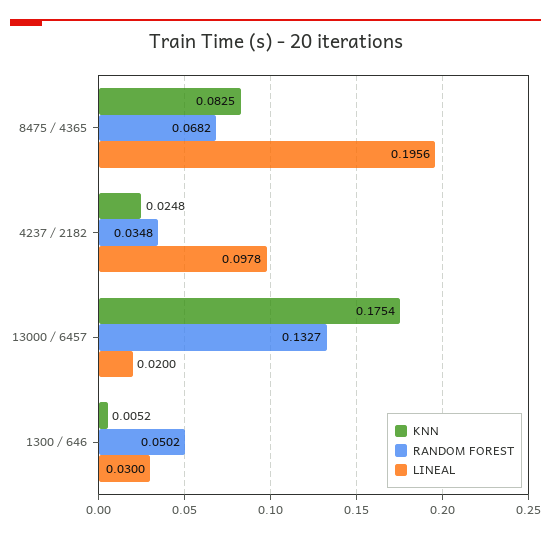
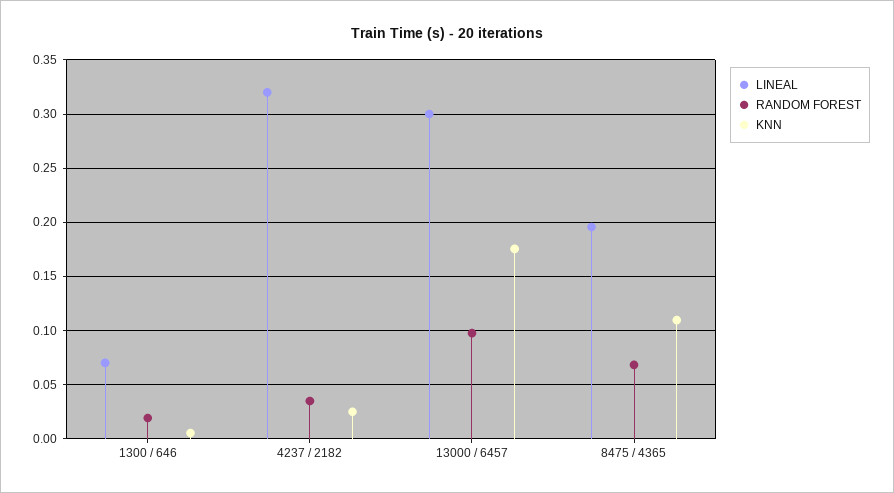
  {
    "KNN": {
-     "8475 / 4365": 0.0825,
+     "8475 / 4365": 0.11,
      "4237 / 2182": 0.0248,
      "13000 / 6457": 0.1754,
      "1300 / 646": 0.0052
    },
    "RANDOM FOREST": {
      "8475 / 4365": 0.0682,
      "4237 / 2182": 0.0348,
-     "13000 / 6457": 0.1327,
+     "13000 / 6457": 0.1,
-     "1300 / 646": 0.0502
+     "1300 / 646": 0.02
    },
    "LINEAL": {
      "8475 / 4365": 0.1956,
-     "4237 / 2182": 0.0978,
+     "4237 / 2182": 0.32,
-     "13000 / 6457": 0.02,
+     "13000 / 6457": 0.3,
-     "1300 / 646": 0.03
+     "1300 / 646": 0.07
    }
  }

